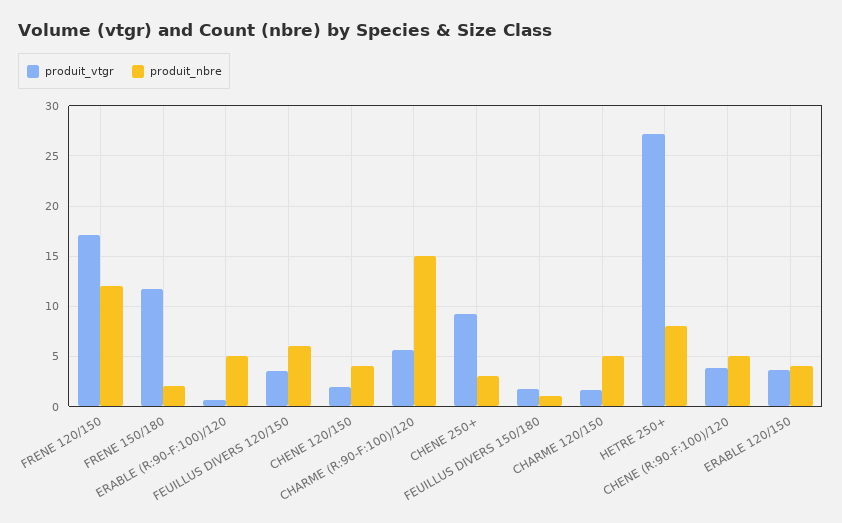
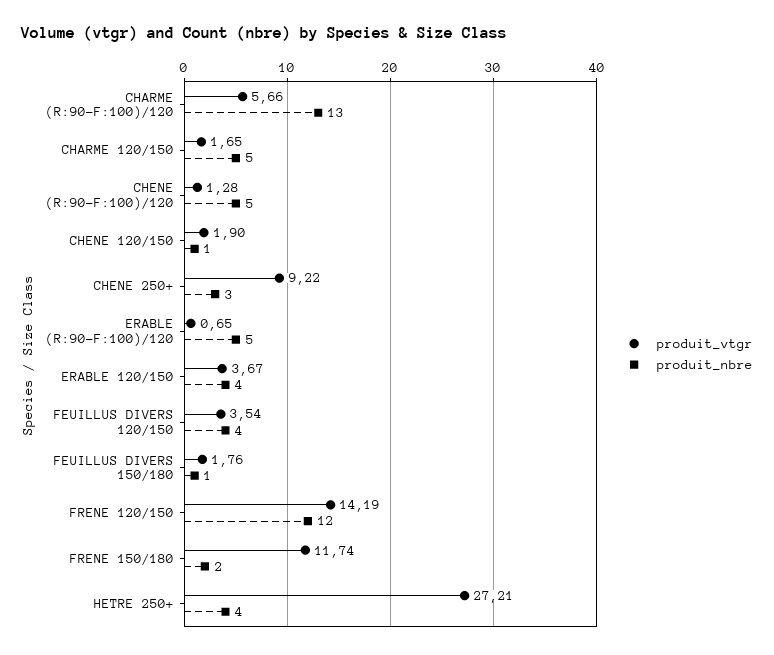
  {
    "produit_vtgr": {
-     "FRENE 120/150": 17,
+     "FRENE 120/150": 14.19,
      "FRENE 150/180": 11.74,
      "ERABLE (R:90-F:100)/120": 0.65,
      "FEUILLUS DIVERS 120/150": 3.54,
      "CHENE 120/150": 1.9,
      "CHARME (R:90-F:100)/120": 5.66,
      "CHENE 250+": 9.22,
      "FEUILLUS DIVERS 150/180": 1.76,
      "CHARME 120/150": 1.65,
      "HETRE 250+": 27.21,
-     "CHENE (R:90-F:100)/120": 4,
+     "CHENE (R:90-F:100)/120": 1.28,
      "ERABLE 120/150": 3.67
    },
    "produit_nbre": {
      "FRENE 120/150": 12,
      "FRENE 150/180": 2,
      "ERABLE (R:90-F:100)/120": 5,
-     "FEUILLUS DIVERS 120/150": 6,
+     "FEUILLUS DIVERS 120/150": 4,
-     "CHENE 120/150": 4,
+     "CHENE 120/150": 1,
-     "CHARME (R:90-F:100)/120": 15,
+     "CHARME (R:90-F:100)/120": 13,
      "CHENE 250+": 3,
      "FEUILLUS DIVERS 150/180": 1,
      "CHARME 120/150": 5,
-     "HETRE 250+": 8,
+     "HETRE 250+": 4,
      "CHENE (R:90-F:100)/120": 5,
      "ERABLE 120/150": 4
    }
  }

